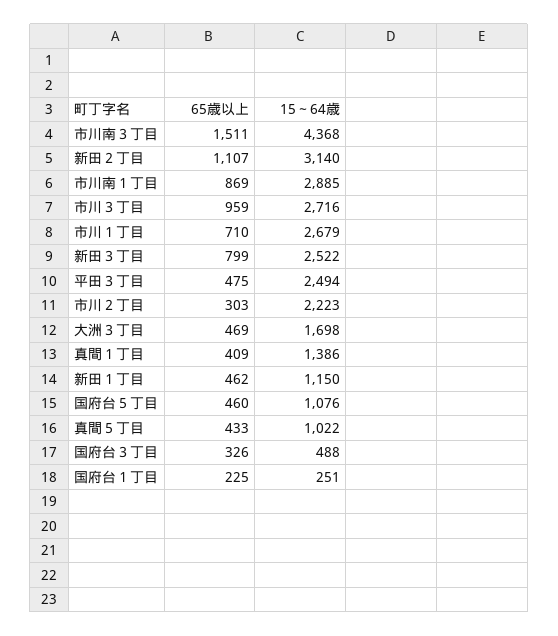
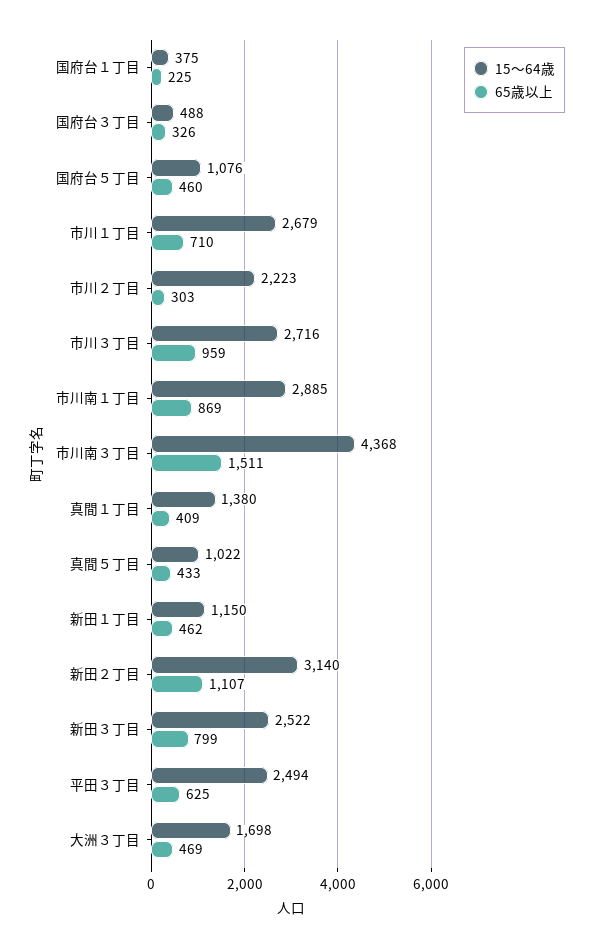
  {
    "65歳以上": {
      "市川南３丁目": 1511,
      "新田２丁目": 1107,
      "市川南１丁目": 869,
      "市川３丁目": 959,
      "市川１丁目": 710,
      "新田３丁目": 799,
-     "平田３丁目": 475,
+     "平田３丁目": 625,
      "市川２丁目": 303,
      "大洲３丁目": 469,
      "真間１丁目": 409,
      "新田１丁目": 462,
      "国府台５丁目": 460,
      "真間５丁目": 433,
      "国府台３丁目": 326,
      "国府台１丁目": 225
    },
    "15～64歳": {
      "市川南３丁目": 4368,
      "新田２丁目": 3140,
      "市川南１丁目": 2885,
      "市川３丁目": 2716,
      "市川１丁目": 2679,
      "新田３丁目": 2522,
      "平田３丁目": 2494,
      "市川２丁目": 2223,
      "大洲３丁目": 1698,
-     "真間１丁目": 1386,
+     "真間１丁目": 1380,
      "新田１丁目": 1150,
      "国府台５丁目": 1076,
      "真間５丁目": 1022,
      "国府台３丁目": 488,
-     "国府台１丁目": 251
+     "国府台１丁目": 375
    }
  }

